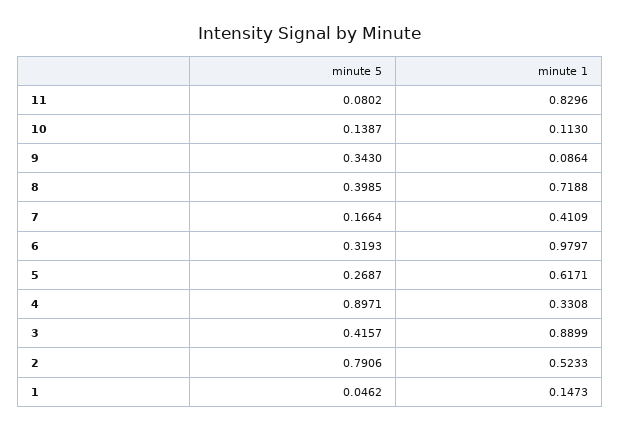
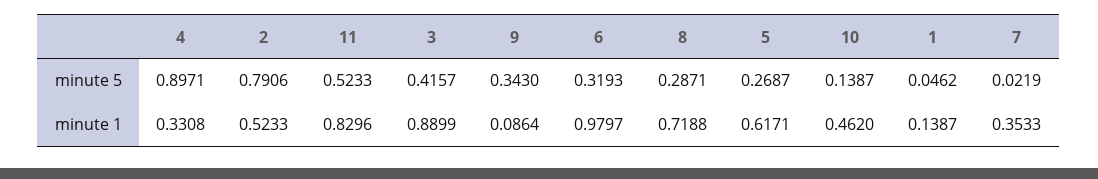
  {
    "minute 5": {
-     "11": 0.0802,
+     "11": 0.5233,
      "10": 0.1387,
      "9": 0.343,
-     "8": 0.3985,
+     "8": 0.2871,
-     "7": 0.1664,
+     "7": 0.0219,
      "6": 0.3193,
      "5": 0.2687,
      "4": 0.8971,
      "3": 0.4157,
      "2": 0.7906,
      "1": 0.0462
    },
    "minute 1": {
      "11": 0.8296,
-     "10": 0.113,
+     "10": 0.462,
      "9": 0.0864,
      "8": 0.7188,
-     "7": 0.4109,
+     "7": 0.3533,
      "6": 0.9797,
      "5": 0.6171,
      "4": 0.3308,
      "3": 0.8899,
      "2": 0.5233,
-     "1": 0.1473
+     "1": 0.1387
    }
  }

